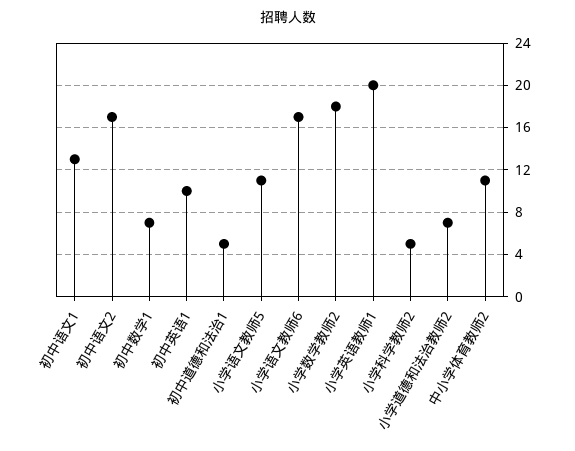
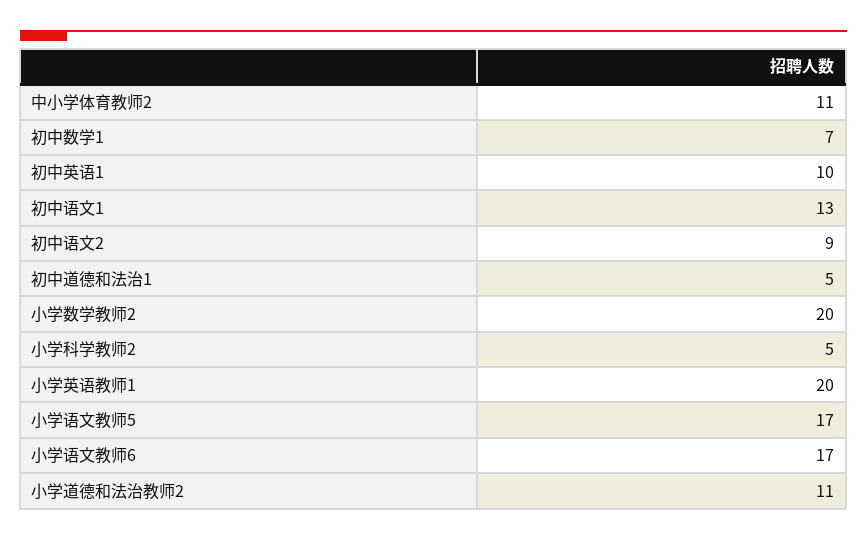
  {
    "初中语文1": 13,
-   "初中语文2": 17,
+   "初中语文2": 9,
    "初中数学1": 7,
    "初中英语1": 10,
    "初中道德和法治1": 5,
-   "小学语文教师5": 11,
+   "小学语文教师5": 17,
    "小学语文教师6": 17,
-   "小学数学教师2": 18,
+   "小学数学教师2": 20,
    "小学英语教师1": 20,
    "小学科学教师2": 5,
-   "小学道德和法治教师2": 7,
+   "小学道德和法治教师2": 11,
    "中小学体育教师2": 11
  }

